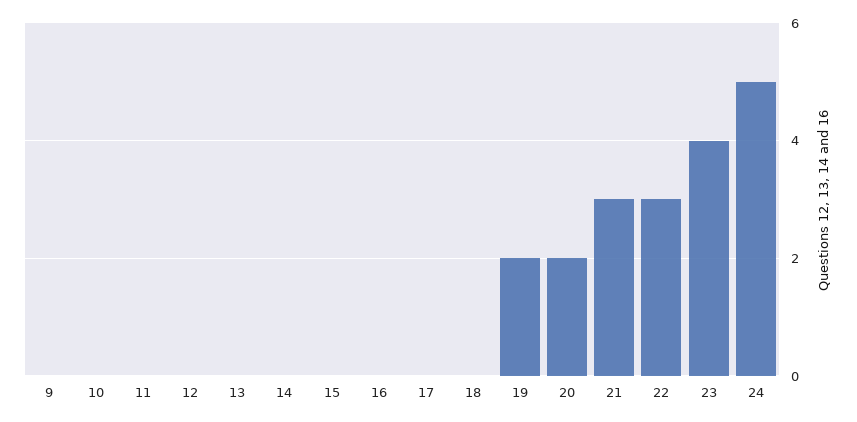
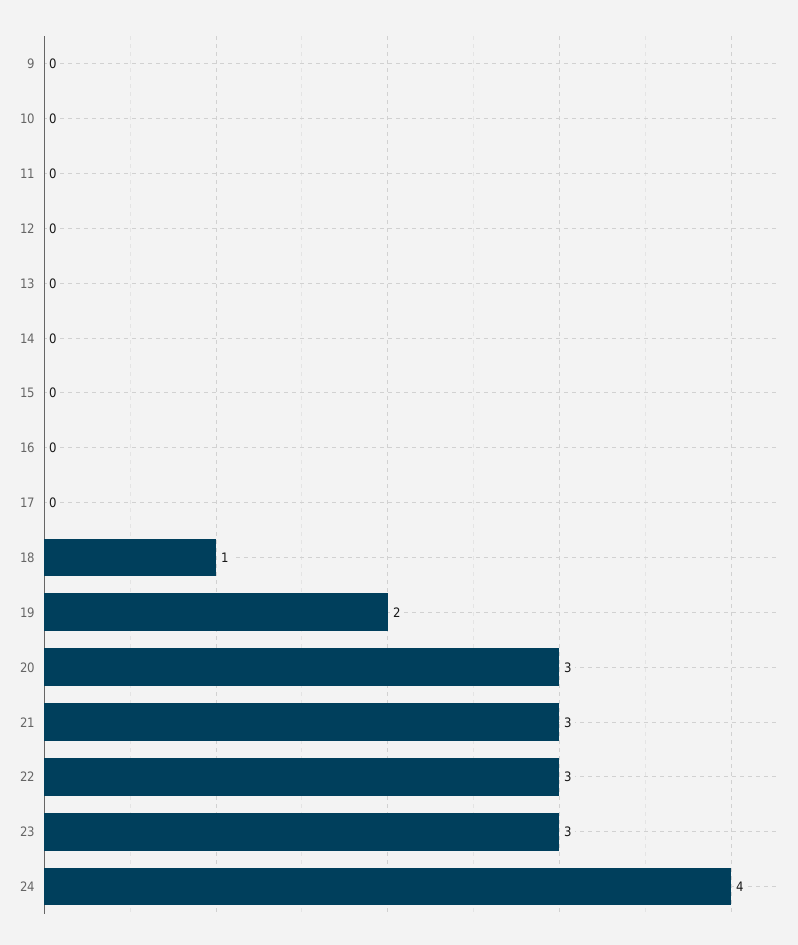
  {
    "9": 0,
    "10": 0,
    "11": 0,
    "12": 0,
    "13": 0,
    "14": 0,
    "15": 0,
    "16": 0,
    "17": 0,
-   "18": 0,
+   "18": 1,
    "19": 2,
-   "20": 2,
+   "20": 3,
    "21": 3,
    "22": 3,
-   "23": 4,
+   "23": 3,
-   "24": 5
+   "24": 4
  }

